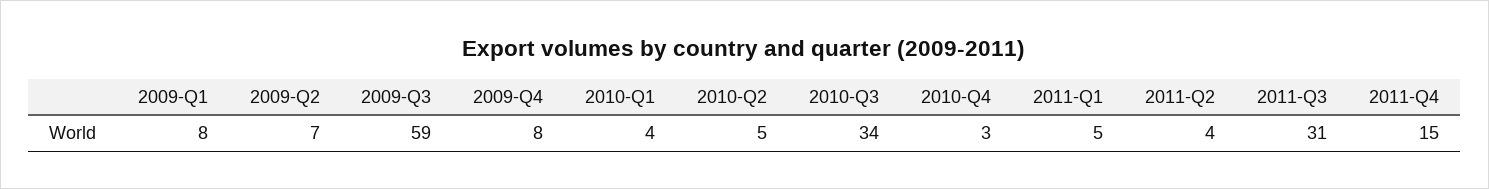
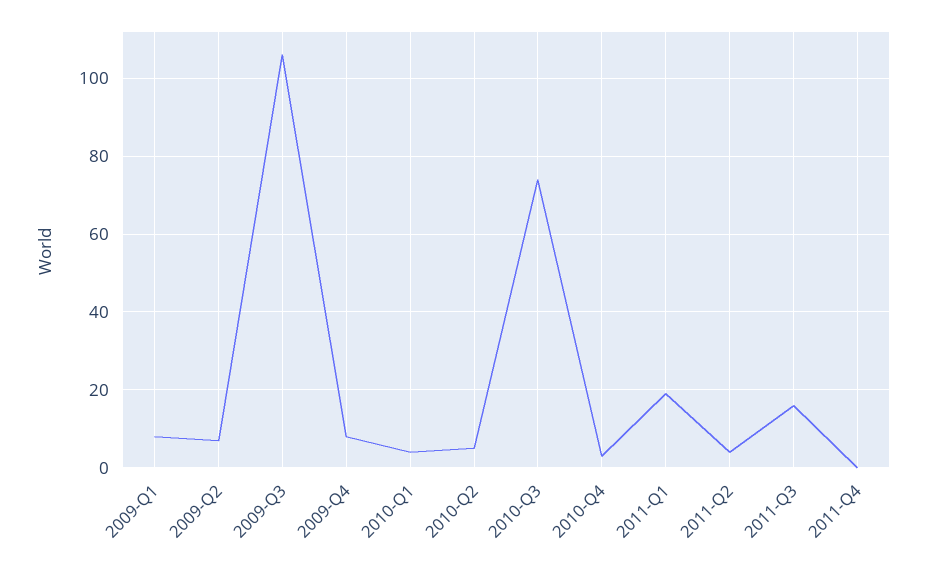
  {
    "2009-Q1": 8,
    "2009-Q2": 7,
-   "2009-Q3": 59,
+   "2009-Q3": 105,
    "2009-Q4": 8,
    "2010-Q1": 4,
    "2010-Q2": 5,
-   "2010-Q3": 34,
+   "2010-Q3": 75,
    "2010-Q4": 3,
-   "2011-Q1": 5,
+   "2011-Q1": 20,
    "2011-Q2": 4,
-   "2011-Q3": 31,
+   "2011-Q3": 15,
-   "2011-Q4": 15
+   "2011-Q4": 0
  }

